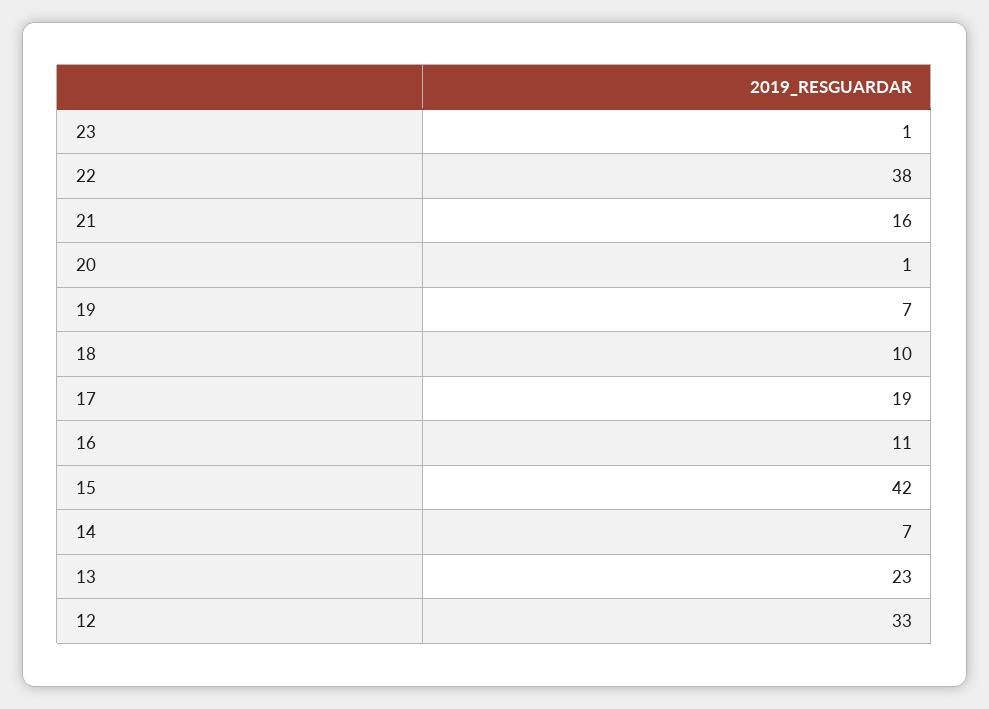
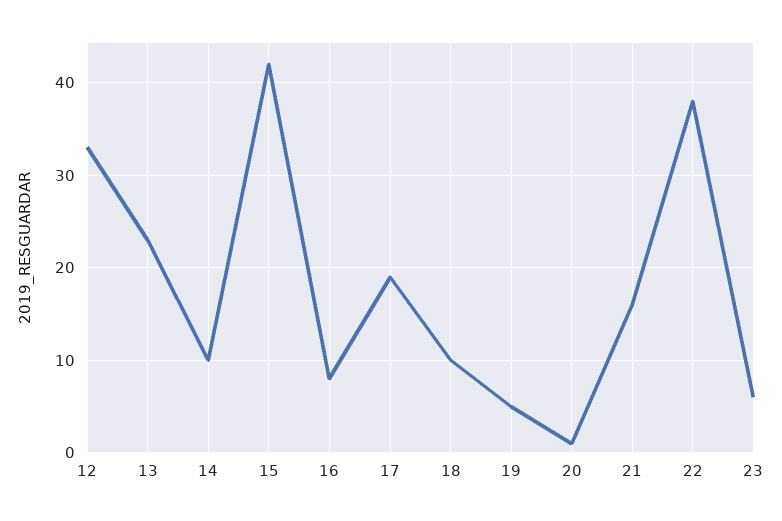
  {
-   "23": 1,
+   "23": 6,
    "22": 38,
    "21": 16,
    "20": 1,
-   "19": 7,
+   "19": 5,
    "18": 10,
    "17": 19,
-   "16": 11,
+   "16": 8,
    "15": 42,
-   "14": 7,
+   "14": 10,
    "13": 23,
    "12": 33
  }

